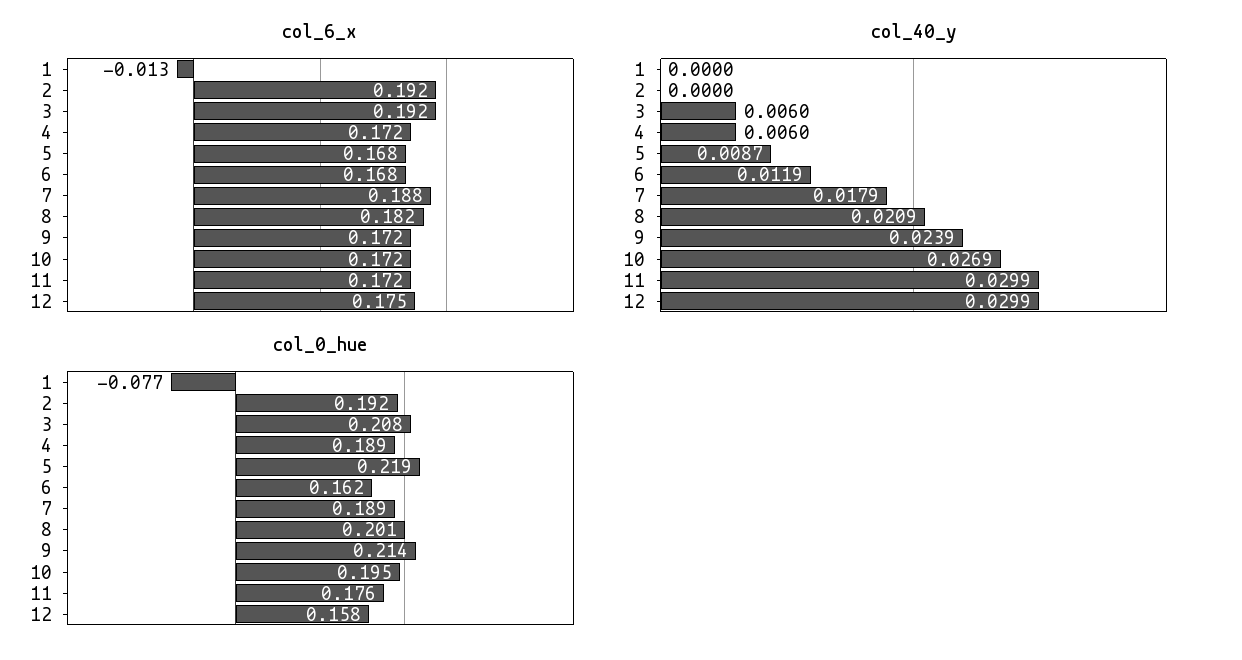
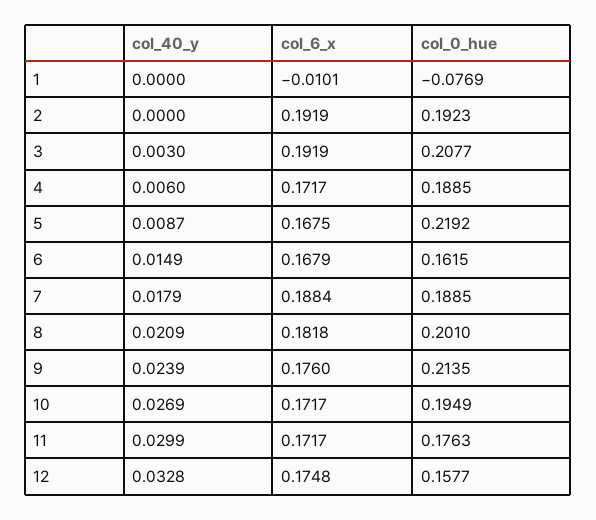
  {
    "col_6_x": {
-     "1": -0.013,
+     "1": -0.0101,
      "2": 0.1919,
      "3": 0.1919,
      "4": 0.1717,
      "5": 0.1675,
      "6": 0.1679,
      "7": 0.1884,
      "8": 0.1818,
-     "9": 0.172,
+     "9": 0.176,
      "10": 0.1717,
      "11": 0.1717,
      "12": 0.1748
    },
    "col_40_y": {
      "1": 0,
      "2": 0,
-     "3": 0.006,
+     "3": 0.003,
      "4": 0.006,
      "5": 0.0087,
-     "6": 0.0119,
+     "6": 0.0149,
      "7": 0.0179,
      "8": 0.0209,
      "9": 0.0239,
      "10": 0.0269,
      "11": 0.0299,
-     "12": 0.0299
+     "12": 0.0328
    },
    "col_0_hue": {
      "1": -0.0769,
      "2": 0.1923,
      "3": 0.2077,
      "4": 0.1885,
      "5": 0.2192,
      "6": 0.1615,
      "7": 0.1885,
      "8": 0.201,
      "9": 0.2135,
      "10": 0.1949,
      "11": 0.1763,
      "12": 0.1577
    }
  }

